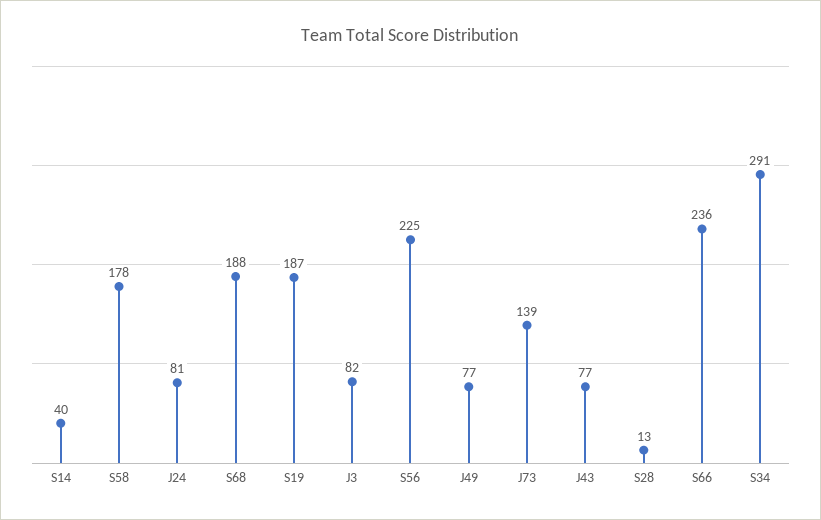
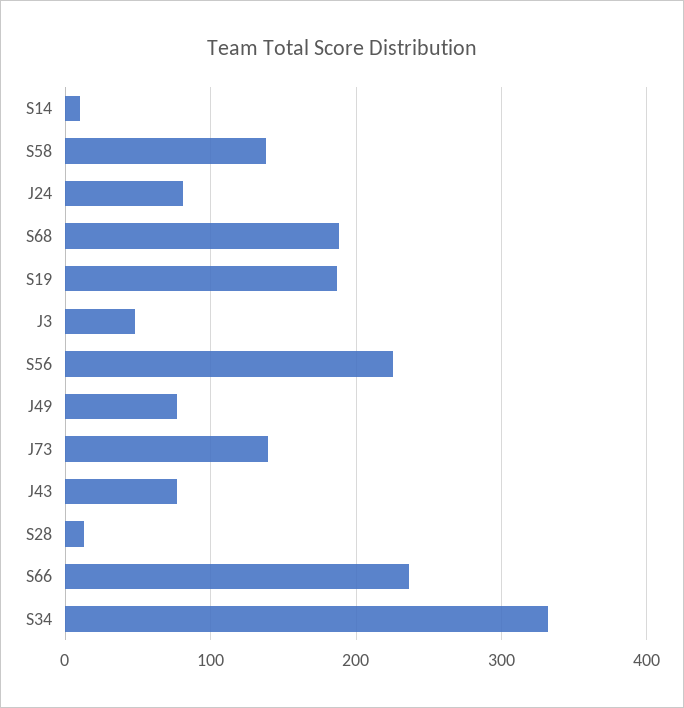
  {
-   "S14": 40,
+   "S14": 10,
-   "S58": 178,
+   "S58": 140,
    "J24": 81,
    "S68": 188,
    "S19": 187,
-   "J3": 82,
+   "J3": 50,
    "S56": 225,
    "J49": 77,
    "J73": 139,
    "J43": 77,
    "S28": 13,
    "S66": 236,
-   "S34": 291
+   "S34": 330
  }

